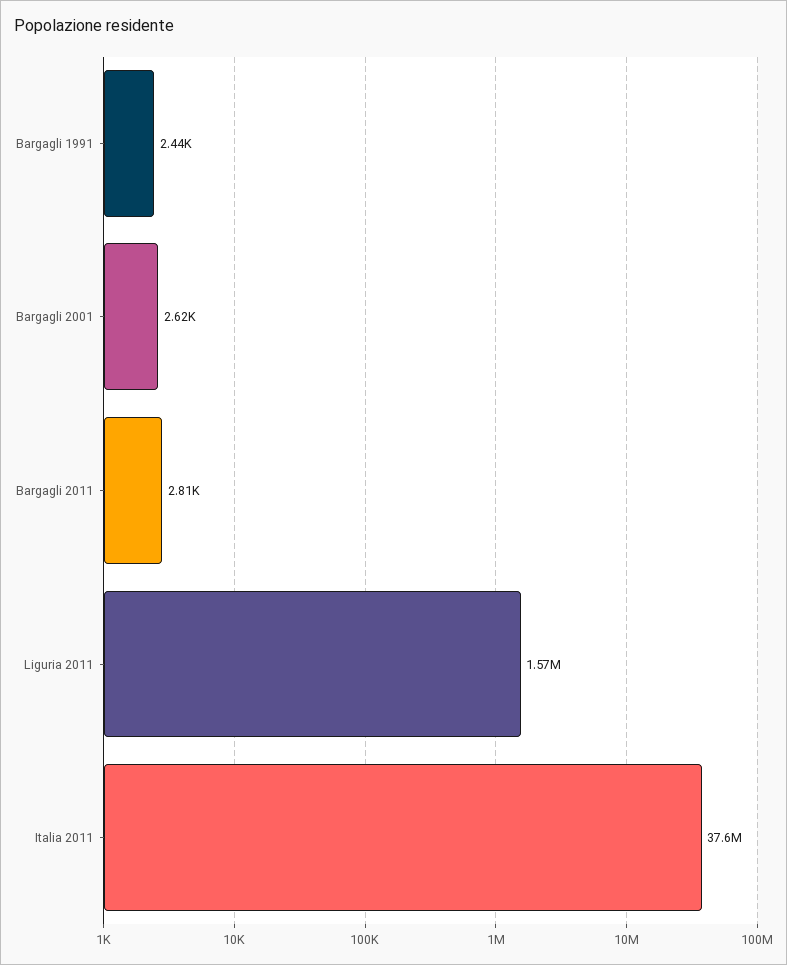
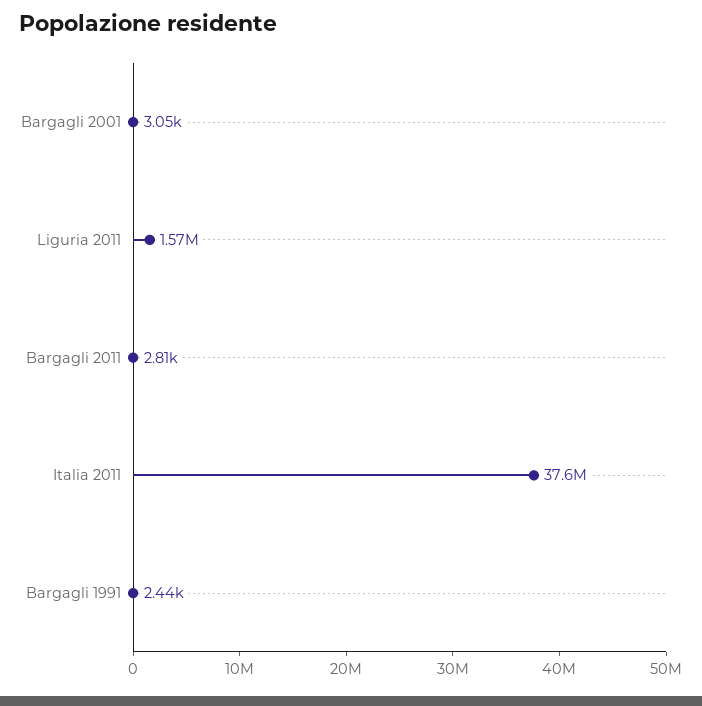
  {
    "Bargagli 1991": 2440,
-   "Bargagli 2001": 2620,
+   "Bargagli 2001": 3050,
    "Bargagli 2011": 2810,
    "Liguria 2011": 1570000,
    "Italia 2011": 37600000
  }

